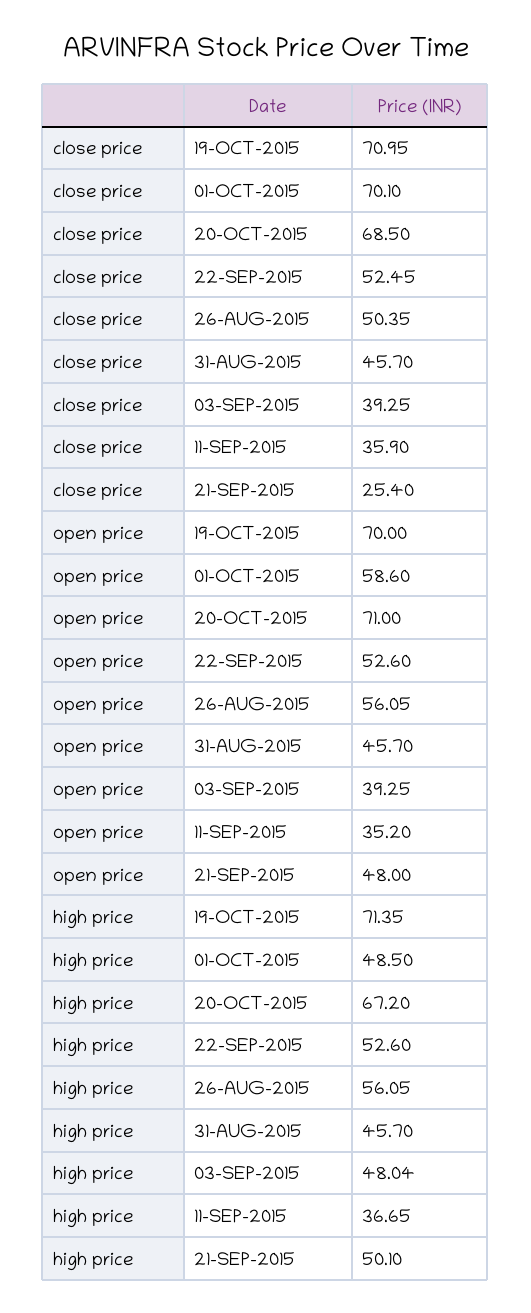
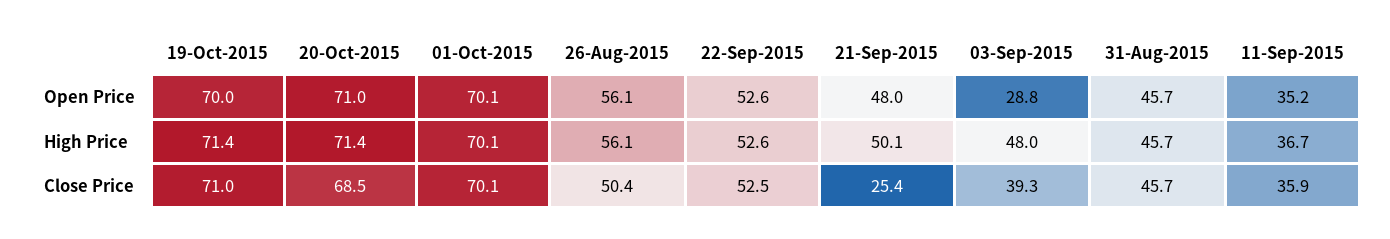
  {
    "close price": {
      "19-OCT-2015": 70.95,
      "01-OCT-2015": 70.1,
      "20-OCT-2015": 68.5,
      "22-SEP-2015": 52.45,
      "26-AUG-2015": 50.35,
      "31-AUG-2015": 45.7,
      "03-SEP-2015": 39.25,
      "11-SEP-2015": 35.9,
      "21-SEP-2015": 25.4
    },
    "open price": {
      "19-OCT-2015": 70,
-     "01-OCT-2015": 58.6,
+     "01-OCT-2015": 70.1,
      "20-OCT-2015": 71,
      "22-SEP-2015": 52.6,
      "26-AUG-2015": 56.05,
      "31-AUG-2015": 45.7,
-     "03-SEP-2015": 39.25,
+     "03-SEP-2015": 28.8,
      "11-SEP-2015": 35.2,
      "21-SEP-2015": 48
    },
    "high price": {
      "19-OCT-2015": 71.35,
-     "01-OCT-2015": 48.5,
+     "01-OCT-2015": 70.1,
-     "20-OCT-2015": 67.2,
+     "20-OCT-2015": 71.4,
      "22-SEP-2015": 52.6,
      "26-AUG-2015": 56.05,
      "31-AUG-2015": 45.7,
      "03-SEP-2015": 48.04,
      "11-SEP-2015": 36.65,
      "21-SEP-2015": 50.1
    }
  }

